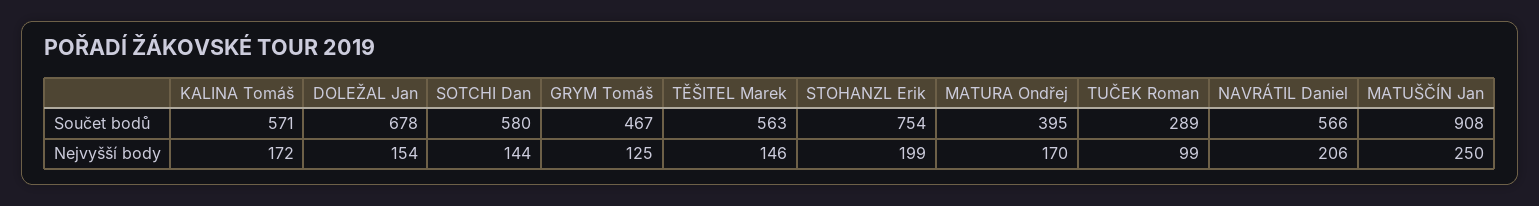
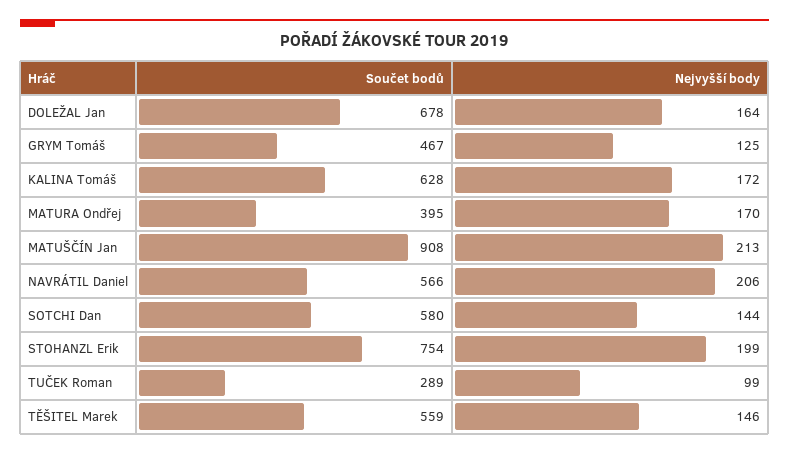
  {
    "KALINA Tomáš": {
-     "Součet bodů": 571,
+     "Součet bodů": 628,
      "Nejvyšší body": 172
    },
    "DOLEŽAL Jan": {
      "Součet bodů": 678,
-     "Nejvyšší body": 154
+     "Nejvyšší body": 164
    },
    "SOTCHI Dan": {
      "Součet bodů": 580,
      "Nejvyšší body": 144
    },
    "GRYM Tomáš": {
      "Součet bodů": 467,
      "Nejvyšší body": 125
    },
    "TĚŠITEL Marek": {
-     "Součet bodů": 563,
+     "Součet bodů": 559,
      "Nejvyšší body": 146
    },
    "STOHANZL Erik": {
      "Součet bodů": 754,
      "Nejvyšší body": 199
    },
    "MATURA Ondřej": {
      "Součet bodů": 395,
      "Nejvyšší body": 170
    },
    "TUČEK Roman": {
      "Součet bodů": 289,
      "Nejvyšší body": 99
    },
    "NAVRÁTIL Daniel": {
      "Součet bodů": 566,
      "Nejvyšší body": 206
    },
    "MATUŠČÍN Jan": {
      "Součet bodů": 908,
-     "Nejvyšší body": 250
+     "Nejvyšší body": 213
    }
  }

